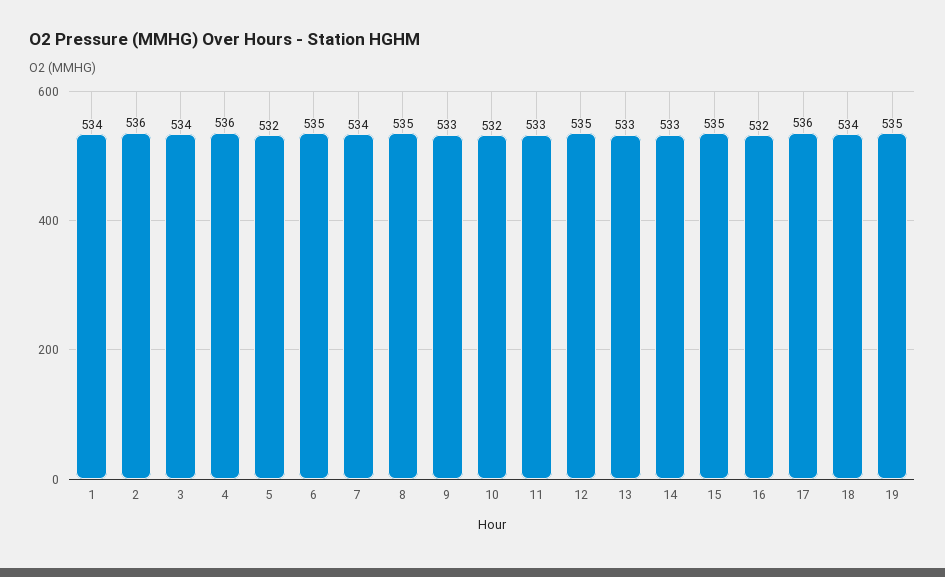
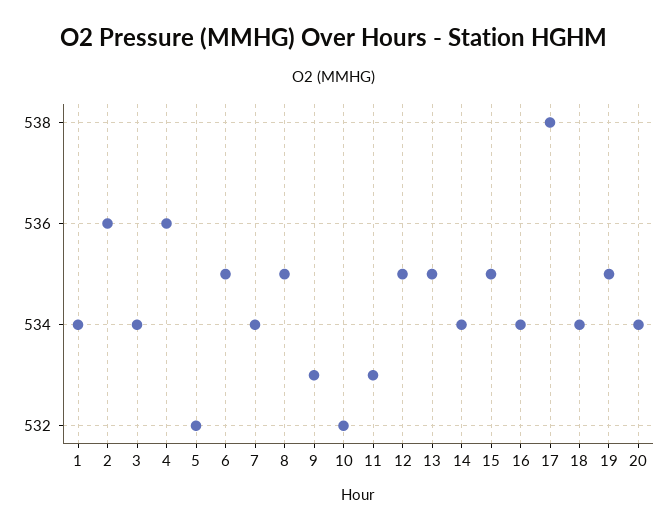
  {
    "1": 534,
    "2": 536,
    "3": 534,
    "4": 536,
    "5": 532,
    "6": 535,
    "7": 534,
    "8": 535,
    "9": 533,
    "10": 532,
    "11": 533,
    "12": 535,
-   "13": 533,
+   "13": 535,
-   "14": 533,
+   "14": 534,
    "15": 535,
-   "16": 532,
+   "16": 534,
-   "17": 536,
+   "17": 538,
    "18": 534,
-   "19": 535
+   "19": 535,
+   "20": 534
  }

